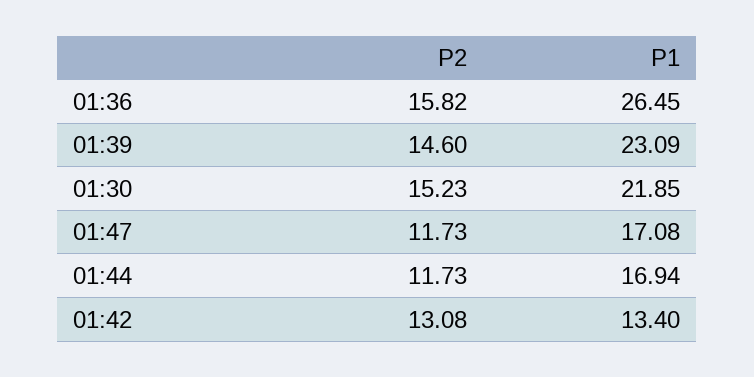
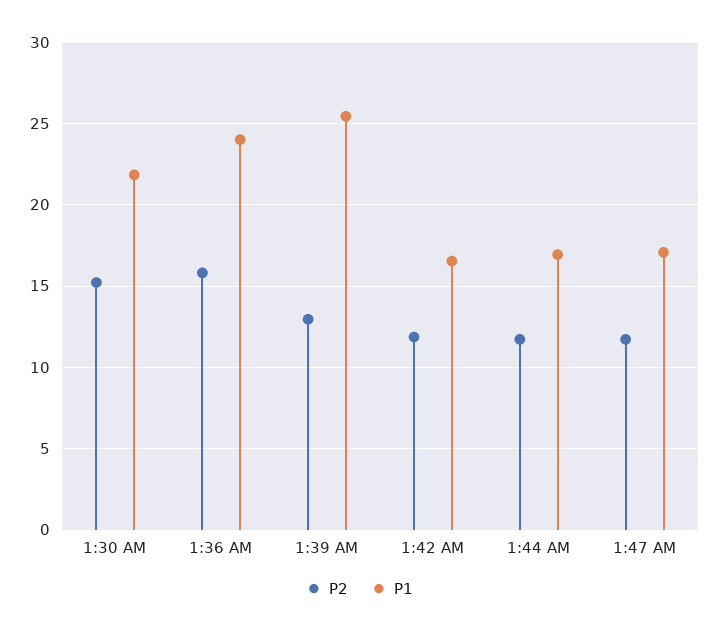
  {
    "P2": {
      "01:36": 15.82,
-     "01:39": 14.6,
+     "01:39": 13,
      "01:30": 15.23,
      "01:47": 11.73,
      "01:44": 11.73,
-     "01:42": 13.08
+     "01:42": 12
    },
    "P1": {
-     "01:36": 26.45,
+     "01:36": 24,
-     "01:39": 23.09,
+     "01:39": 25.5,
      "01:30": 21.85,
      "01:47": 17.08,
      "01:44": 16.94,
-     "01:42": 13.4
+     "01:42": 16.5
    }
  }

